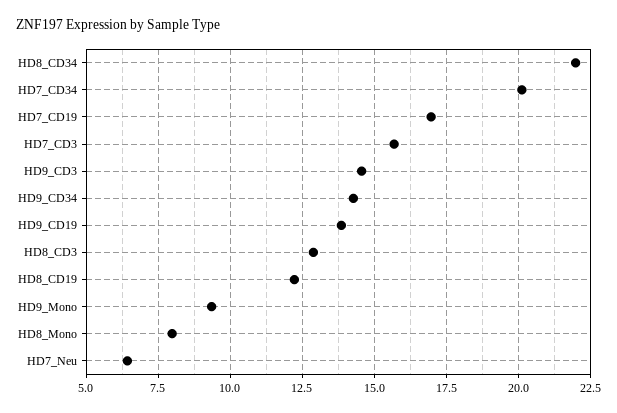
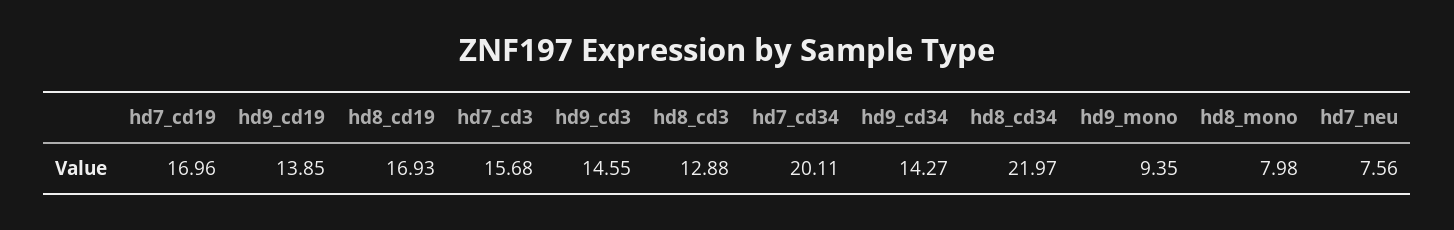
  {
    "HD8_CD34": 21.97,
    "HD7_CD34": 20.11,
    "HD7_CD19": 16.96,
    "HD7_CD3": 15.68,
    "HD9_CD3": 14.55,
    "HD9_CD34": 14.27,
    "HD9_CD19": 13.85,
    "HD8_CD3": 12.88,
-   "HD8_CD19": 12.25,
+   "HD8_CD19": 16.93,
    "HD9_Mono": 9.35,
    "HD8_Mono": 7.98,
-   "HD7_Neu": 6.5
+   "HD7_Neu": 7.56
  }

